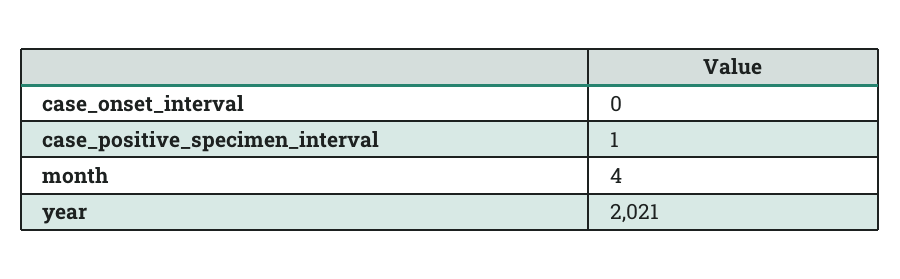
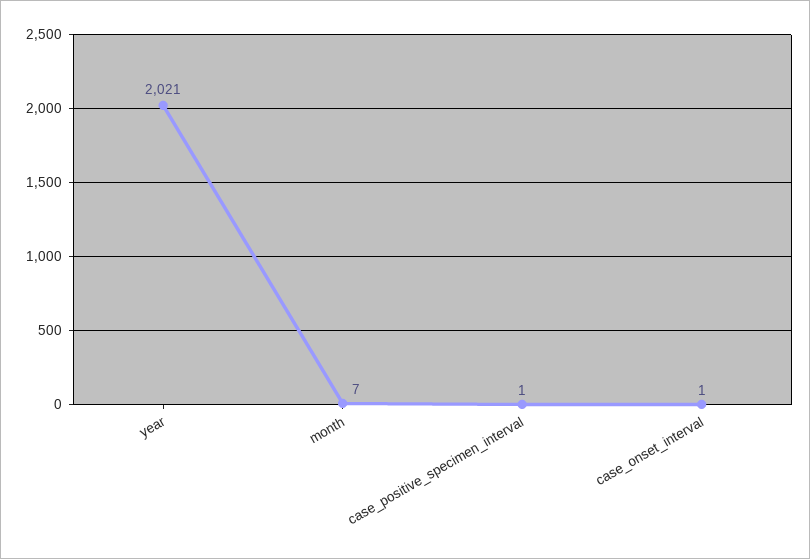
  {
-   "case_onset_interval": 0,
+   "case_onset_interval": 1,
    "case_positive_specimen_interval": 1,
-   "month": 4,
+   "month": 7,
    "year": 2021
  }

